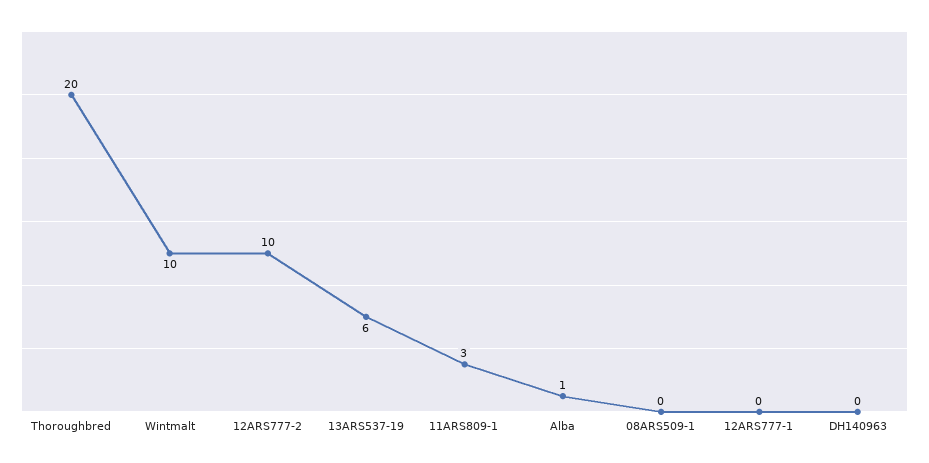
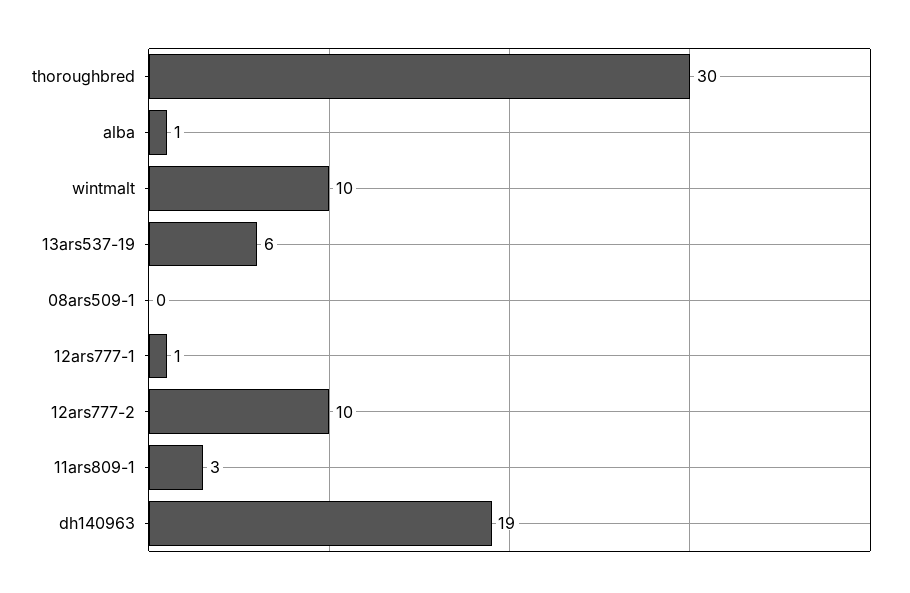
  {
-   "Thoroughbred": 20,
+   "Thoroughbred": 30,
    "Wintmalt": 10,
    "12ARS777-2": 10,
    "13ARS537-19": 6,
    "11ARS809-1": 3,
    "Alba": 1,
    "08ARS509-1": 0,
-   "12ARS777-1": 0,
+   "12ARS777-1": 1,
-   "DH140963": 0
+   "DH140963": 19
  }

